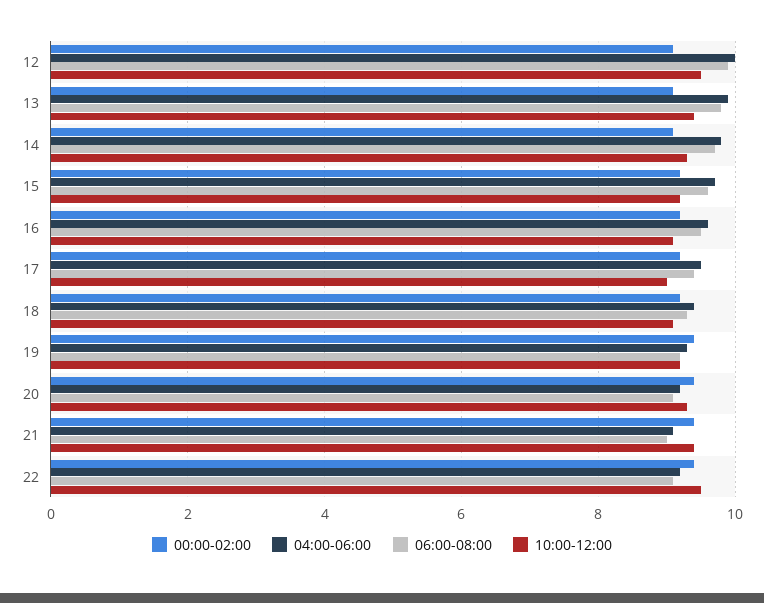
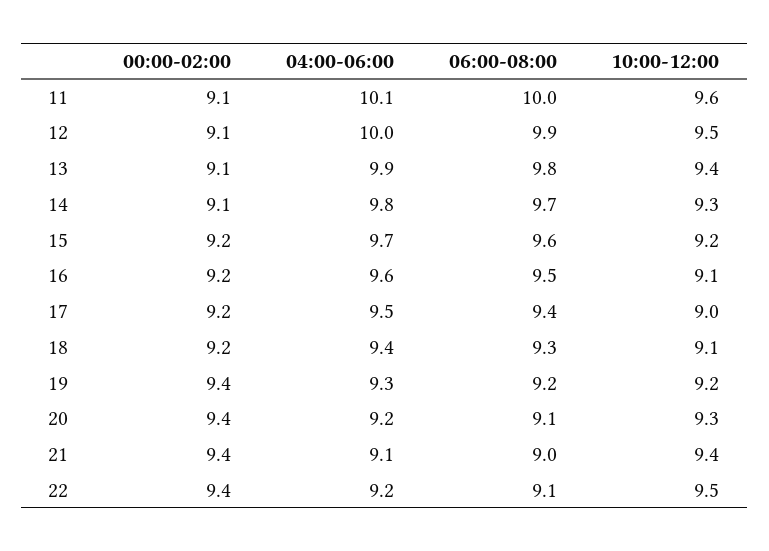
  {
    "00:00-02:00": {
      "12": 9.1,
      "13": 9.1,
      "14": 9.1,
      "15": 9.2,
      "16": 9.2,
      "17": 9.2,
      "18": 9.2,
      "19": 9.4,
      "20": 9.4,
      "21": 9.4,
-     "22": 9.4
+     "22": 9.4,
+     "11": 9.1
    },
    "04:00-06:00": {
      "12": 10,
      "13": 9.9,
      "14": 9.8,
      "15": 9.7,
      "16": 9.6,
      "17": 9.5,
      "18": 9.4,
      "19": 9.3,
      "20": 9.2,
      "21": 9.1,
-     "22": 9.2
+     "22": 9.2,
+     "11": 10.1
    },
    "06:00-08:00": {
      "12": 9.9,
      "13": 9.8,
      "14": 9.7,
      "15": 9.6,
      "16": 9.5,
      "17": 9.4,
      "18": 9.3,
      "19": 9.2,
      "20": 9.1,
      "21": 9,
-     "22": 9.1
+     "22": 9.1,
+     "11": 10
    },
    "10:00-12:00": {
      "12": 9.5,
      "13": 9.4,
      "14": 9.3,
      "15": 9.2,
      "16": 9.1,
      "17": 9,
      "18": 9.1,
      "19": 9.2,
      "20": 9.3,
      "21": 9.4,
-     "22": 9.5
+     "22": 9.5,
+     "11": 9.6
    }
  }

